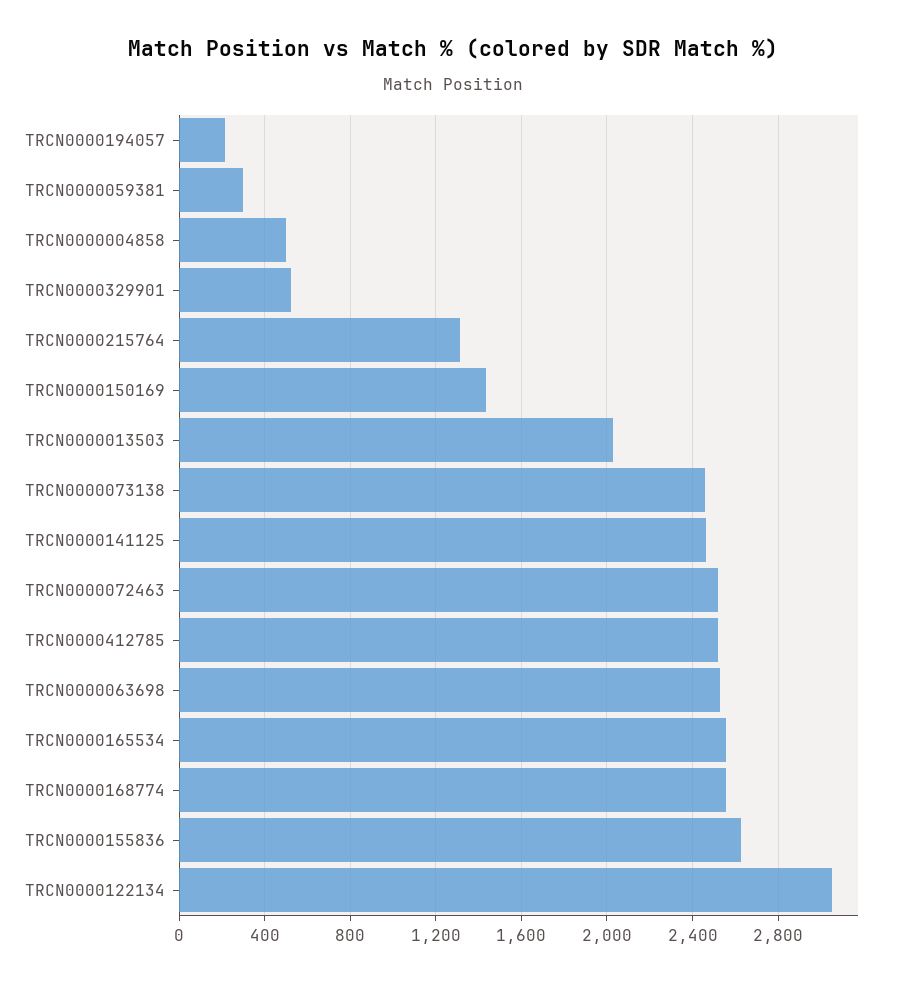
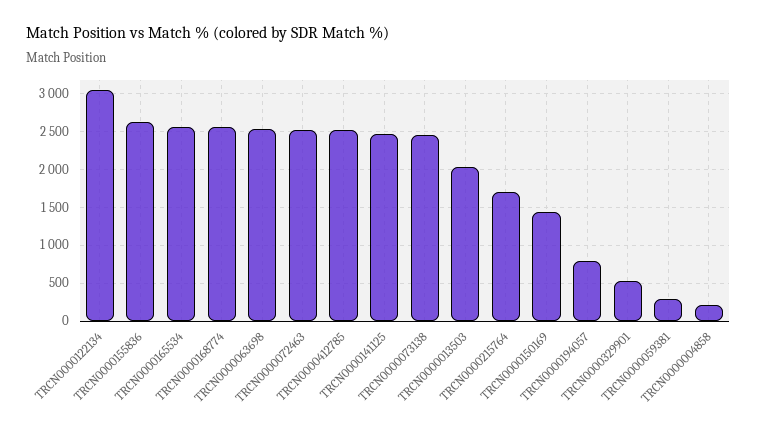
  {
-   "TRCN0000194057": 200,
+   "TRCN0000194057": 800,
    "TRCN0000059381": 300,
-   "TRCN0000004858": 500,
+   "TRCN0000004858": 200,
    "TRCN0000329901": 500,
-   "TRCN0000215764": 1300,
+   "TRCN0000215764": 1700,
    "TRCN0000150169": 1450,
    "TRCN0000013503": 2050,
    "TRCN0000073138": 2450,
    "TRCN0000141125": 2450,
    "TRCN0000072463": 2500,
    "TRCN0000412785": 2500,
    "TRCN0000063698": 2550,
    "TRCN0000165534": 2550,
    "TRCN0000168774": 2550,
    "TRCN0000155836": 2650,
    "TRCN0000122134": 3050
  }

